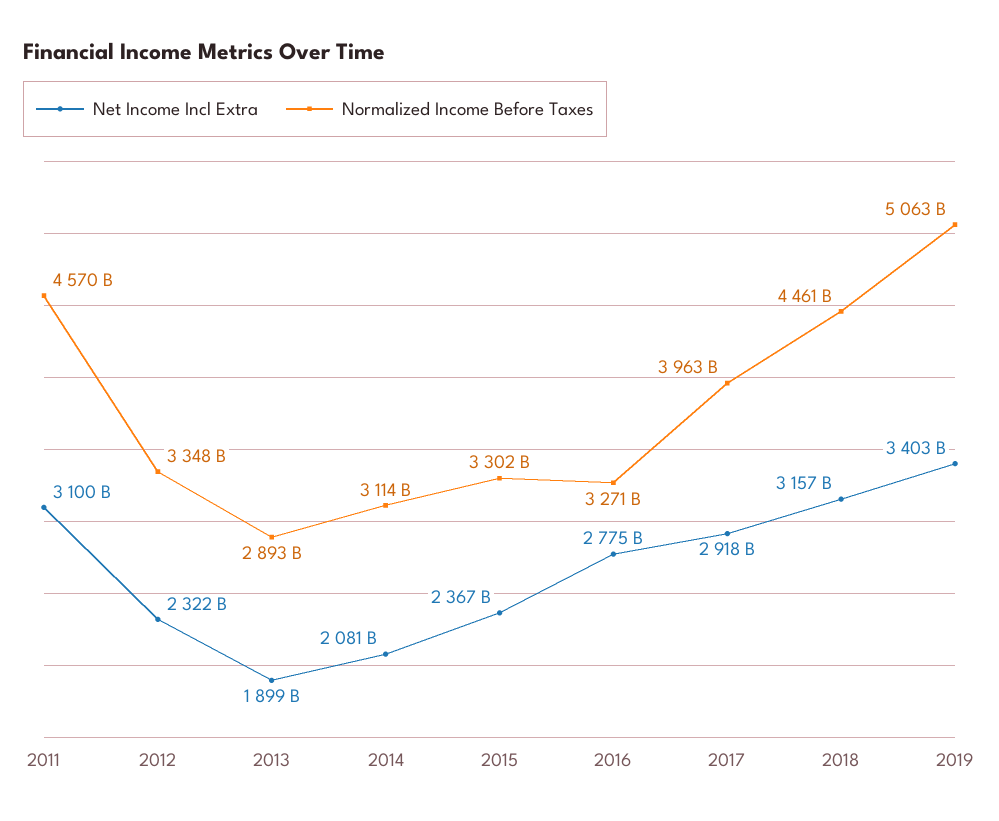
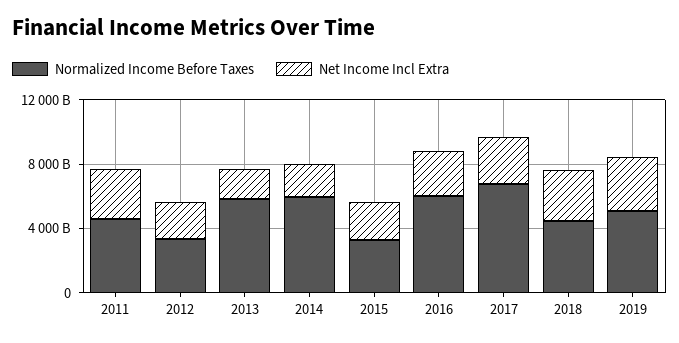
  {
    "Net Income Incl Extra": {
      "2011": 3100000000000,
      "2012": 2322000000000,
      "2013": 1899000000000,
      "2014": 2081000000000,
      "2015": 2367000000000,
      "2016": 2775000000000,
      "2017": 2918000000000,
      "2018": 3157000000000,
      "2019": 3403000000000
    },
    "Normalized Income Before Taxes": {
      "2011": 4570000000000,
      "2012": 3348000000000,
-     "2013": 2893000000000,
+     "2013": 6000000000000,
-     "2014": 3114000000000,
+     "2014": 6000000000000,
      "2015": 3302000000000,
-     "2016": 3271000000000,
+     "2016": 6000000000000,
-     "2017": 3963000000000,
+     "2017": 7000000000000,
      "2018": 4461000000000,
      "2019": 5063000000000
    }
  }

